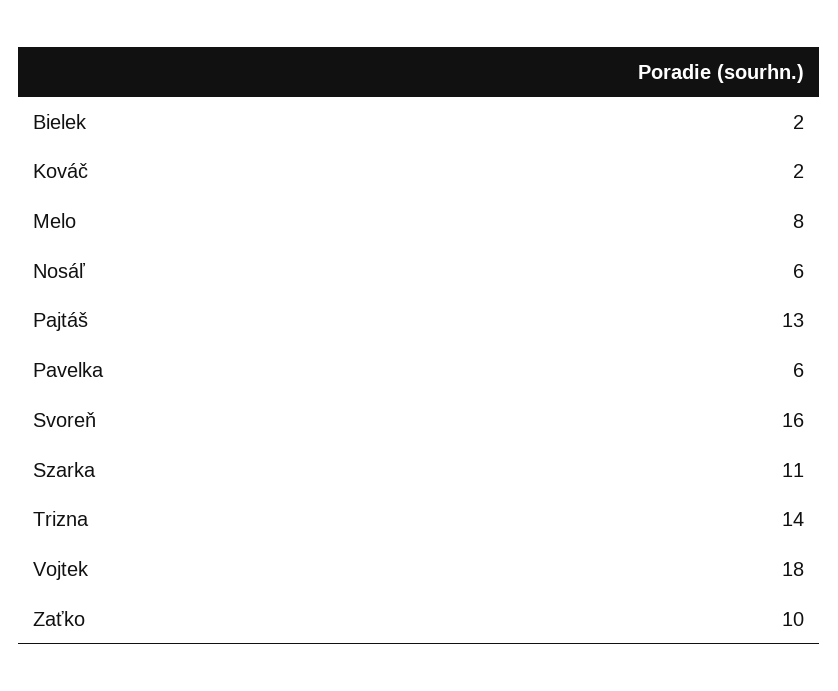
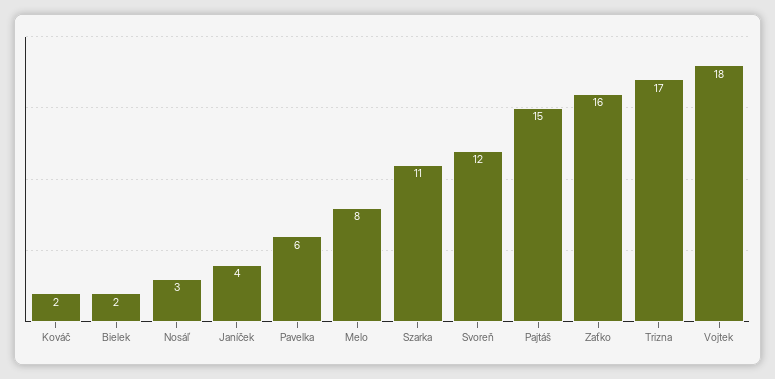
  {
    "Bielek": 2,
    "Kováč": 2,
    "Melo": 8,
-   "Nosáľ": 6,
+   "Nosáľ": 3,
-   "Pajtáš": 13,
+   "Pajtáš": 15,
    "Pavelka": 6,
-   "Svoreň": 16,
+   "Svoreň": 12,
    "Szarka": 11,
-   "Trizna": 14,
+   "Trizna": 17,
    "Vojtek": 18,
-   "Zaťko": 10
+   "Zaťko": 16,
+   "Janíček": 4
  }

